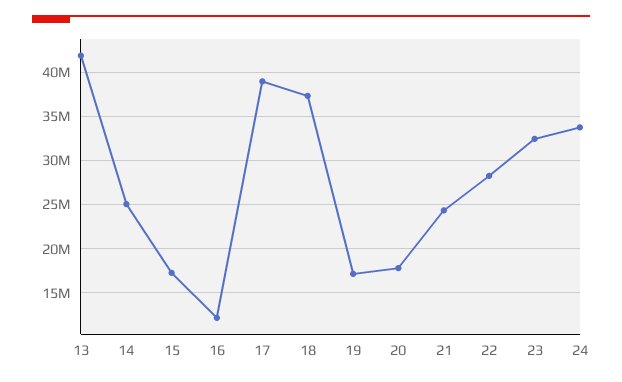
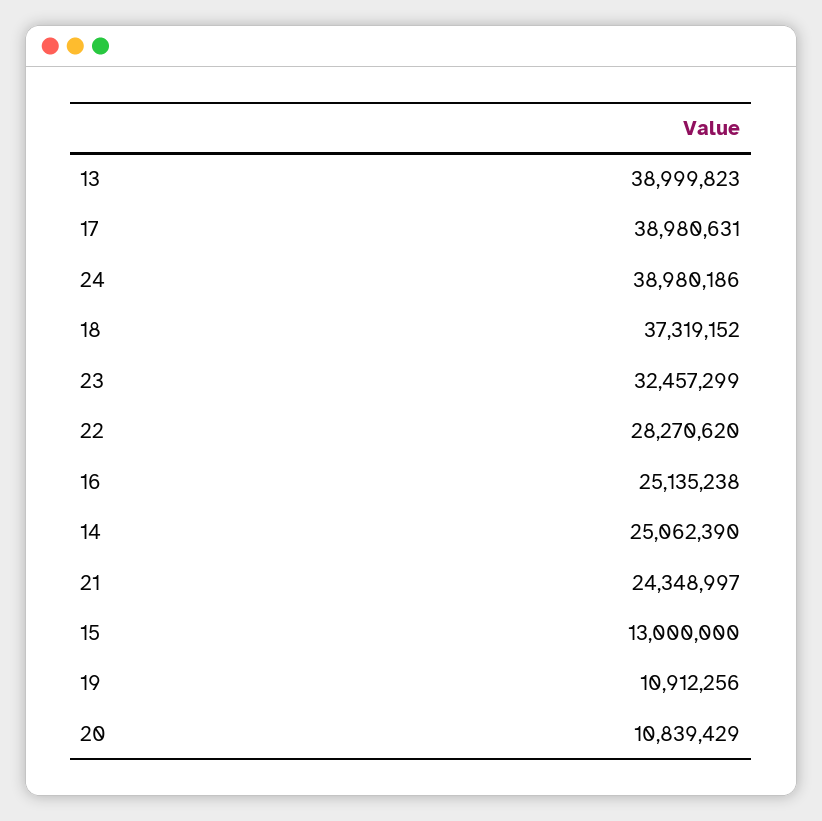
  {
-   "13": 42000000,
+   "13": 38999823,
    "14": 25062390,
-   "15": 17000000,
+   "15": 13000000,
-   "16": 12000000,
+   "16": 25135238,
    "17": 38980631,
    "18": 37319152,
-   "19": 17000000,
+   "19": 10912256,
-   "20": 18000000,
+   "20": 10839429,
    "21": 24348997,
    "22": 28270620,
    "23": 32457299,
-   "24": 34000000
+   "24": 38980186
  }

